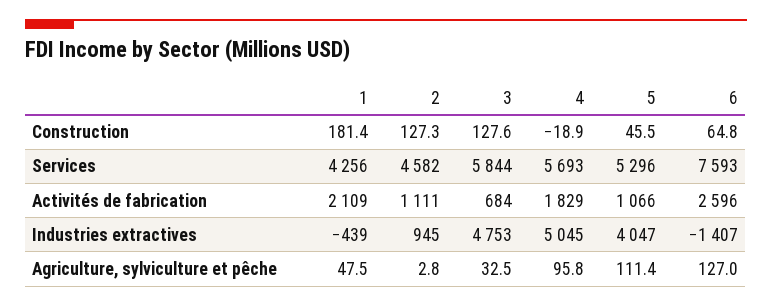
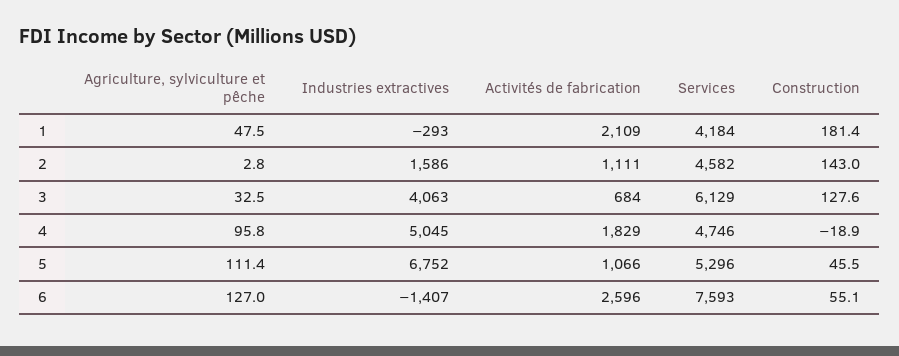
  {
    "1": {
      "Construction": 181.4,
-     "Services": 4256,
+     "Services": 4184,
      "Activités de fabrication": 2109,
-     "Industries extractives": -439,
+     "Industries extractives": -293,
      "Agriculture, sylviculture et pêche": 47.5
    },
    "2": {
-     "Construction": 127.3,
+     "Construction": 143,
      "Services": 4582,
      "Activités de fabrication": 1111,
-     "Industries extractives": 945,
+     "Industries extractives": 1586,
      "Agriculture, sylviculture et pêche": 2.8
    },
    "3": {
      "Construction": 127.6,
-     "Services": 5844,
+     "Services": 6129,
      "Activités de fabrication": 684,
-     "Industries extractives": 4753,
+     "Industries extractives": 4063,
      "Agriculture, sylviculture et pêche": 32.5
    },
    "4": {
      "Construction": -18.9,
-     "Services": 5693,
+     "Services": 4746,
      "Activités de fabrication": 1829,
      "Industries extractives": 5045,
      "Agriculture, sylviculture et pêche": 95.8
    },
    "5": {
      "Construction": 45.5,
      "Services": 5296,
      "Activités de fabrication": 1066,
-     "Industries extractives": 4047,
+     "Industries extractives": 6752,
      "Agriculture, sylviculture et pêche": 111.4
    },
    "6": {
-     "Construction": 64.8,
+     "Construction": 55.1,
      "Services": 7593,
      "Activités de fabrication": 2596,
      "Industries extractives": -1407,
      "Agriculture, sylviculture et pêche": 127
    }
  }

